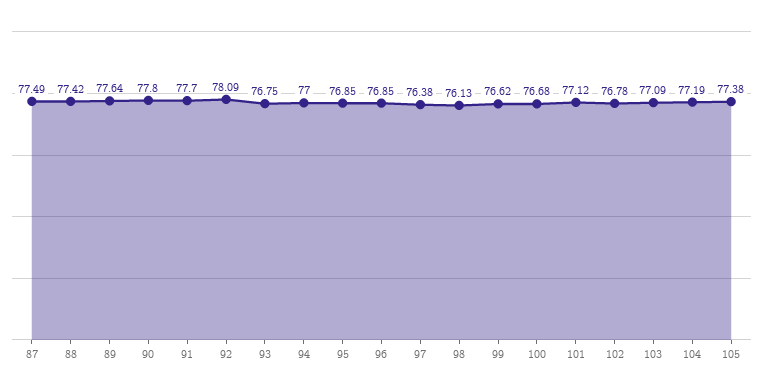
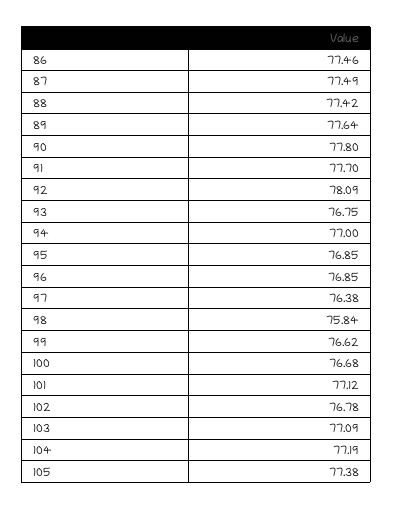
  {
    "87": 77.49,
    "88": 77.42,
    "89": 77.64,
    "90": 77.8,
    "91": 77.7,
    "92": 78.09,
    "93": 76.75,
    "94": 77,
    "95": 76.85,
    "96": 76.85,
    "97": 76.38,
-   "98": 76.13,
+   "98": 75.84,
    "99": 76.62,
    "100": 76.68,
    "101": 77.12,
    "102": 76.78,
    "103": 77.09,
    "104": 77.19,
-   "105": 77.38
+   "105": 77.38,
+   "86": 77.46
  }

